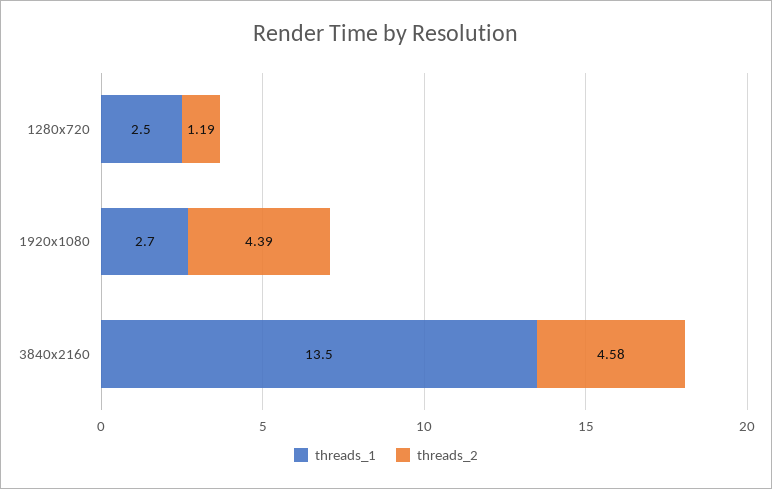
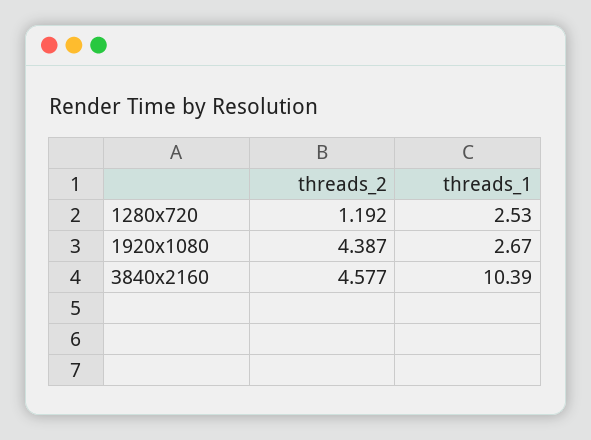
  {
    "threads_1": {
      "1280x720": 2.53,
      "1920x1080": 2.67,
-     "3840x2160": 13.5
+     "3840x2160": 10.39
    },
    "threads_2": {
      "1280x720": 1.192,
      "1920x1080": 4.387,
      "3840x2160": 4.577
    }
  }

